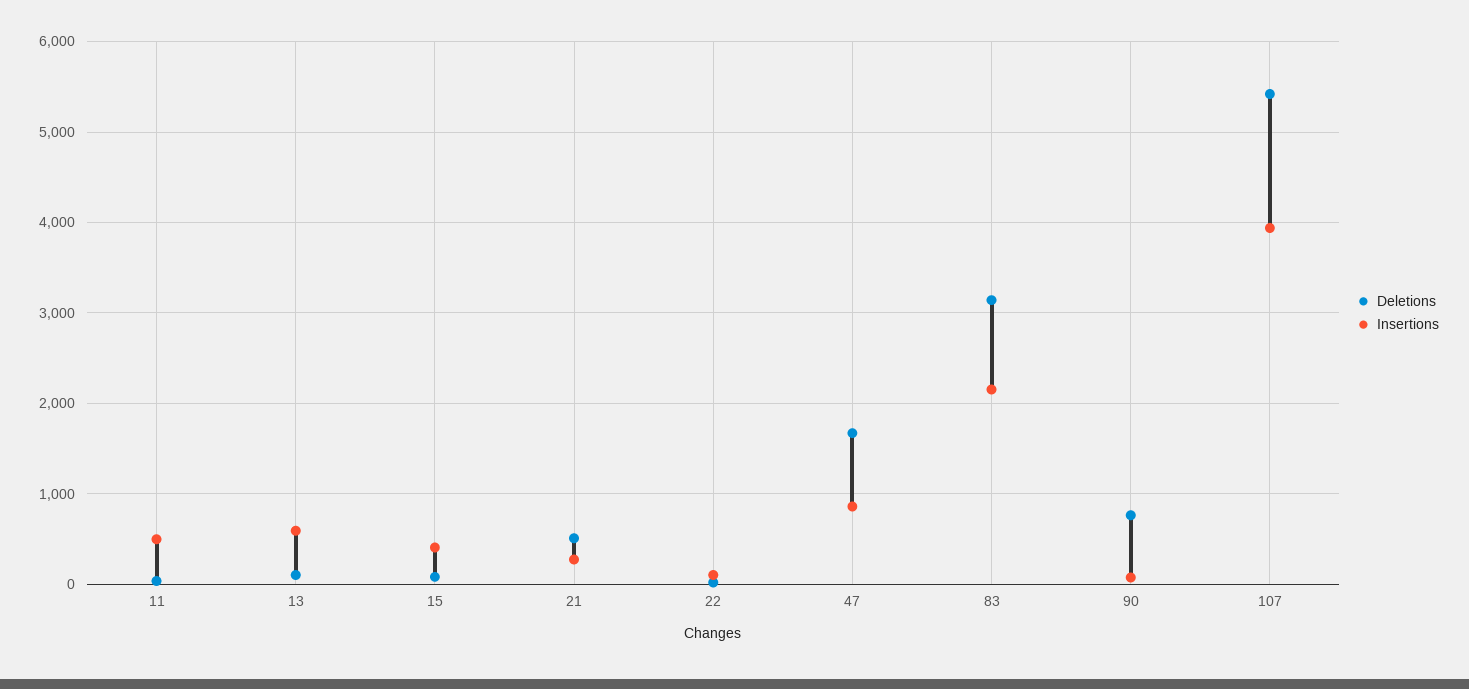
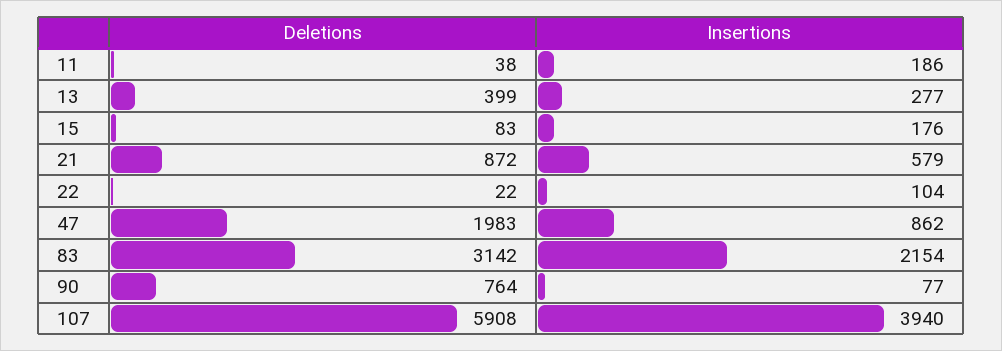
  {
    "Deletions": {
      "11": 38,
-     "13": 100,
+     "13": 399,
      "15": 83,
-     "21": 500,
+     "21": 872,
      "22": 22,
-     "47": 1700,
+     "47": 1983,
      "83": 3142,
      "90": 764,
-     "107": 5400
+     "107": 5908
    },
    "Insertions": {
-     "11": 500,
+     "11": 186,
-     "13": 600,
+     "13": 277,
-     "15": 400,
+     "15": 176,
-     "21": 300,
+     "21": 579,
      "22": 104,
      "47": 862,
      "83": 2154,
      "90": 77,
      "107": 3940
    }
  }

